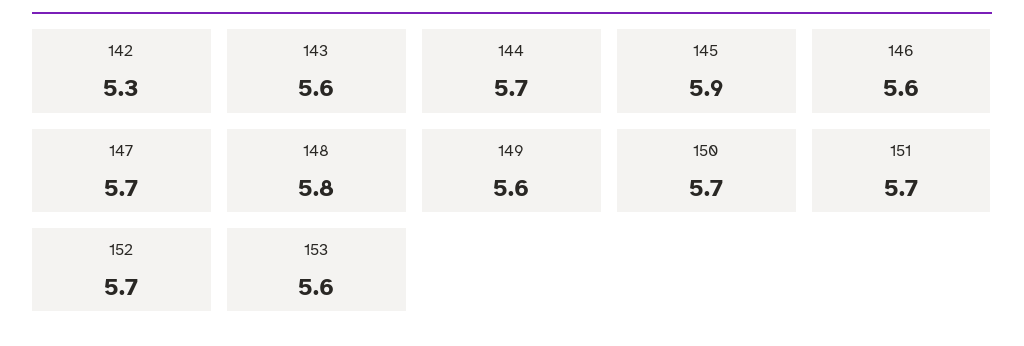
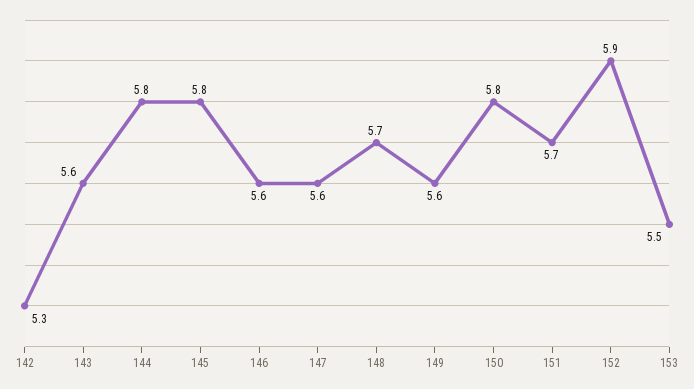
  {
    "142": 5.3,
    "143": 5.6,
-   "144": 5.7,
+   "144": 5.8,
-   "145": 5.9,
+   "145": 5.8,
    "146": 5.6,
-   "147": 5.7,
+   "147": 5.6,
-   "148": 5.8,
+   "148": 5.7,
    "149": 5.6,
-   "150": 5.7,
+   "150": 5.8,
    "151": 5.7,
-   "152": 5.7,
+   "152": 5.9,
-   "153": 5.6
+   "153": 5.5
  }

